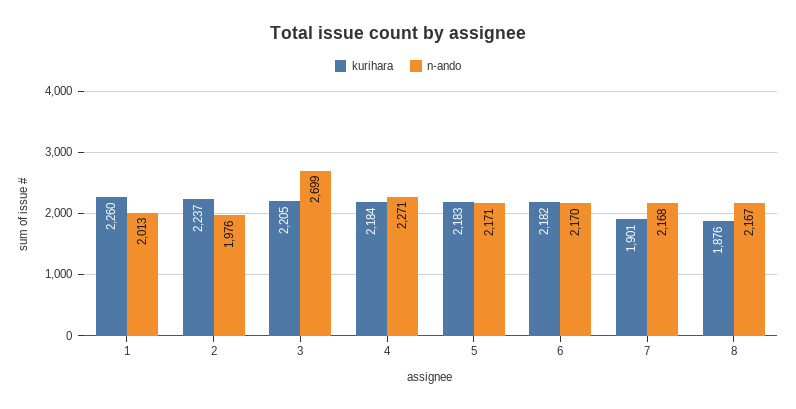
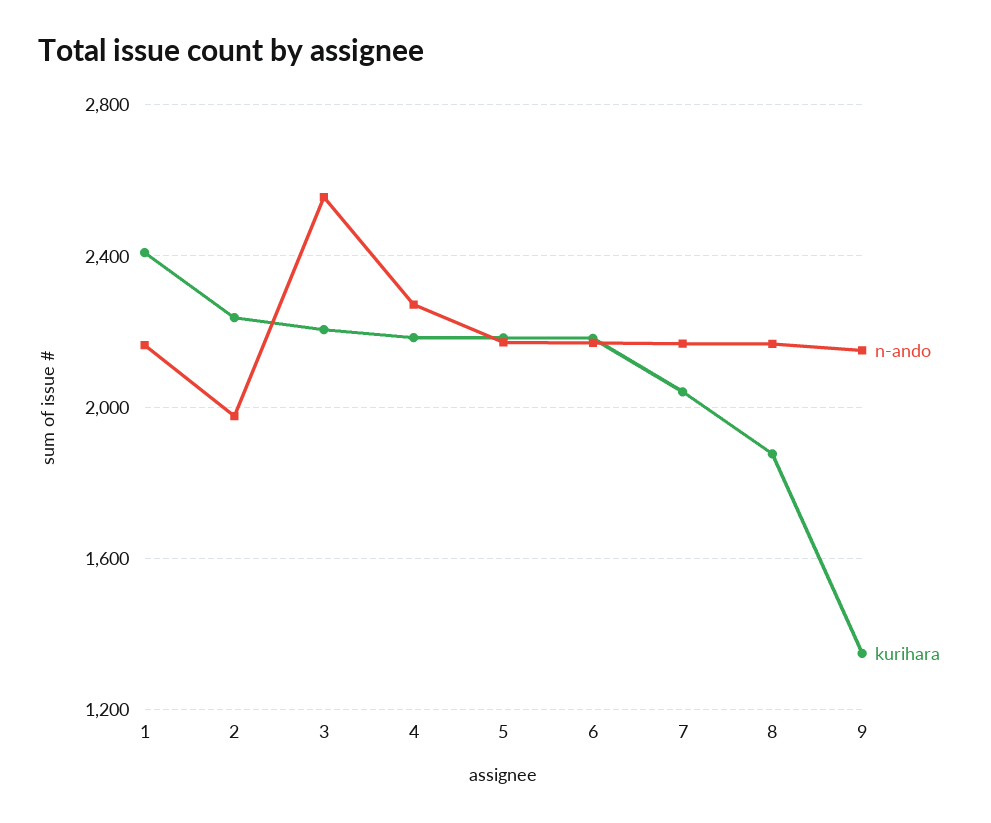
  {
    "kurihara": {
-     "1": 2260,
+     "1": 2400,
      "2": 2237,
      "3": 2205,
      "4": 2184,
      "5": 2183,
      "6": 2182,
-     "7": 1901,
+     "7": 2050,
-     "8": 1876
+     "8": 1876,
+     "9": 1350
    },
    "n-ando": {
-     "1": 2013,
+     "1": 2150,
      "2": 1976,
-     "3": 2699,
+     "3": 2550,
      "4": 2271,
      "5": 2171,
      "6": 2170,
      "7": 2168,
-     "8": 2167
+     "8": 2167,
+     "9": 2150
    }
  }

